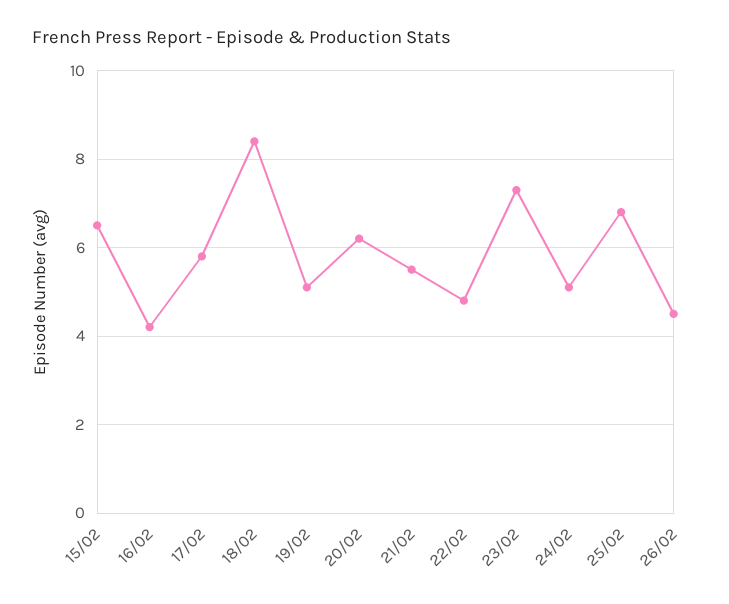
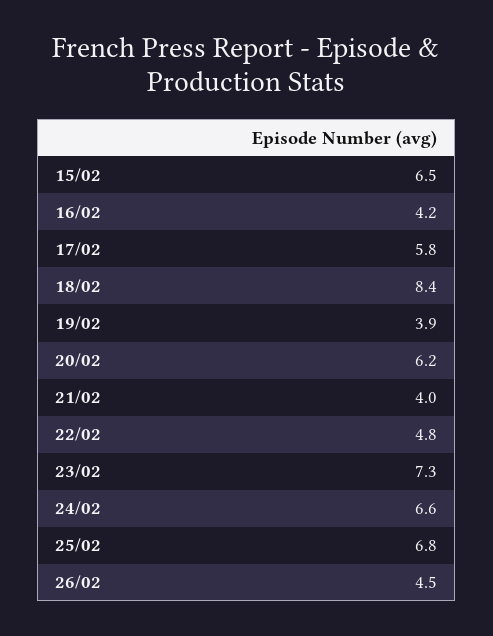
  {
    "15/02": 6.5,
    "16/02": 4.2,
    "17/02": 5.8,
    "18/02": 8.4,
-   "19/02": 5,
+   "19/02": 3.9,
    "20/02": 6.2,
-   "21/02": 5.5,
+   "21/02": 4,
    "22/02": 4.8,
    "23/02": 7.3,
-   "24/02": 5,
+   "24/02": 6.6,
    "25/02": 6.8,
    "26/02": 4.5
  }

